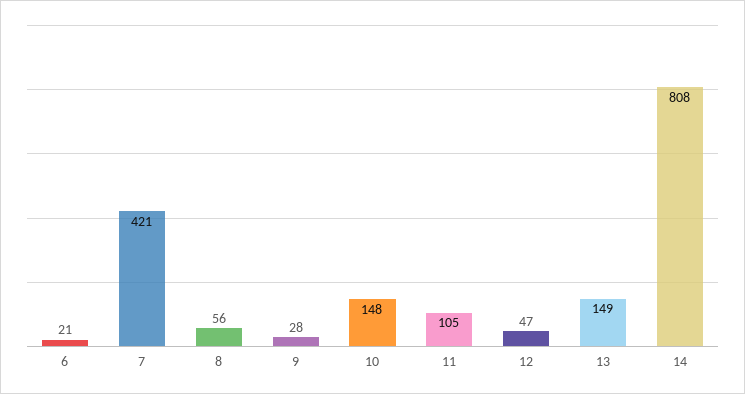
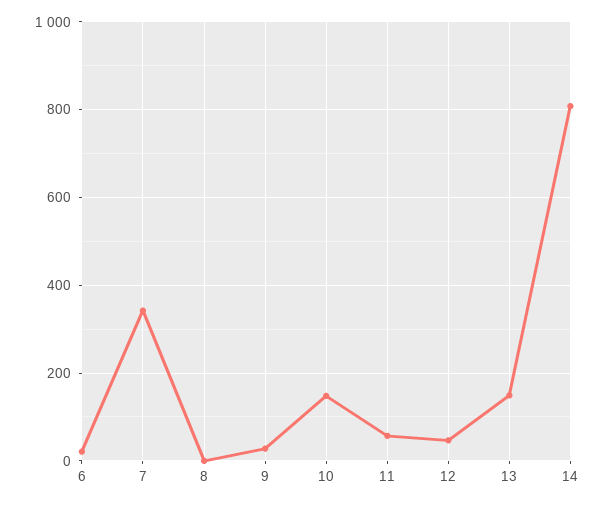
  {
    "6": 21,
-   "7": 421,
+   "7": 340,
-   "8": 56,
+   "8": 0,
    "9": 28,
    "10": 148,
-   "11": 105,
+   "11": 60,
    "12": 47,
    "13": 149,
    "14": 808
  }

